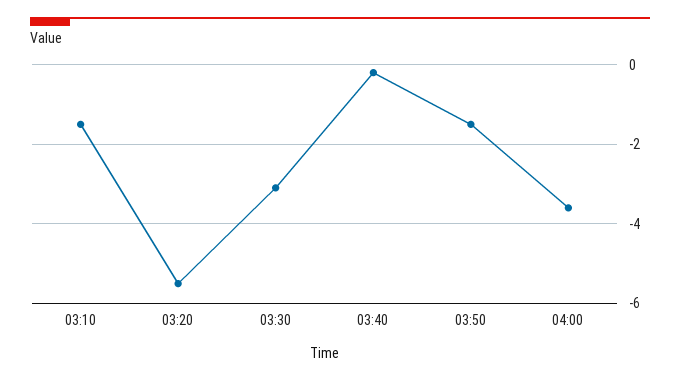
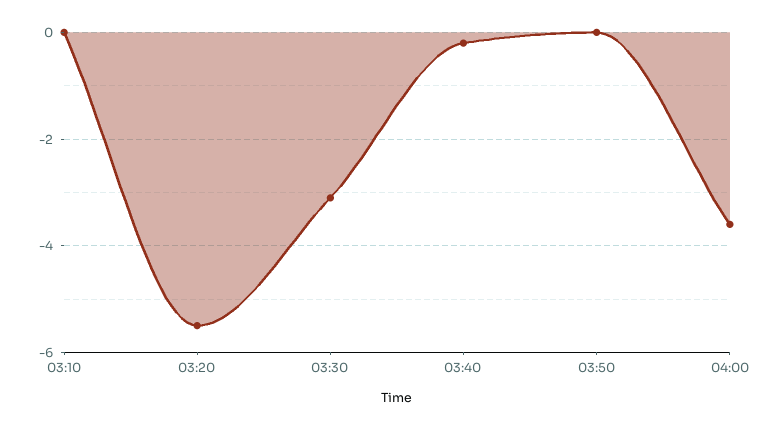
  {
-   "03:10": -1.5,
+   "03:10": 0,
    "03:20": -5.5,
    "03:30": -3,
    "03:40": 0,
-   "03:50": -1.5,
+   "03:50": 0,
    "04:00": -3.5
  }

